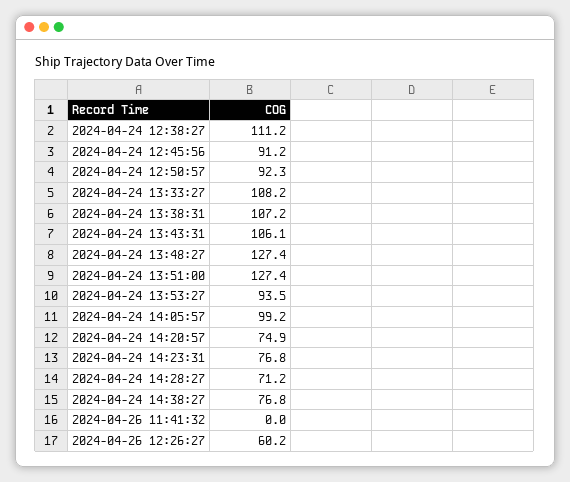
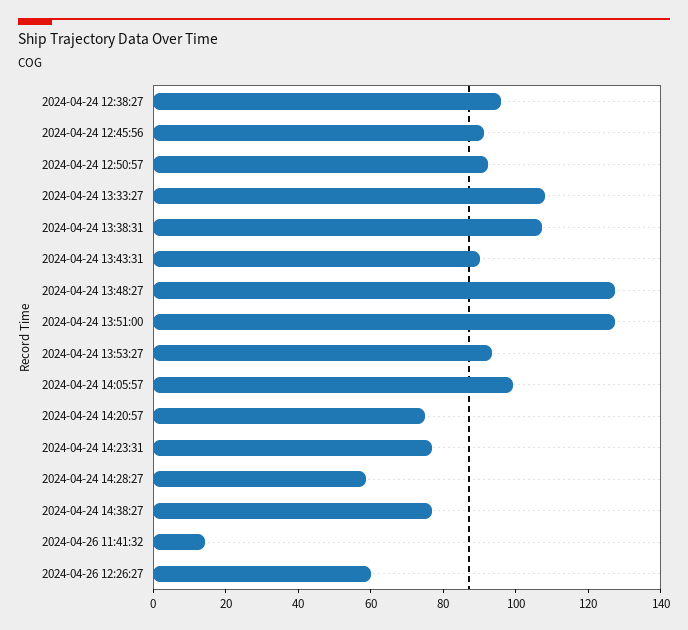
  {
-   "2024-04-24 12:38:27": 111.2,
+   "2024-04-24 12:38:27": 95,
    "2024-04-24 12:45:56": 91.2,
    "2024-04-24 12:50:57": 92.3,
    "2024-04-24 13:33:27": 108.2,
    "2024-04-24 13:38:31": 107.2,
-   "2024-04-24 13:43:31": 106.1,
+   "2024-04-24 13:43:31": 90,
    "2024-04-24 13:48:27": 127.4,
    "2024-04-24 13:51:00": 127.4,
    "2024-04-24 13:53:27": 93.5,
    "2024-04-24 14:05:57": 99.2,
    "2024-04-24 14:20:57": 74.9,
    "2024-04-24 14:23:31": 76.8,
-   "2024-04-24 14:28:27": 71.2,
+   "2024-04-24 14:28:27": 60,
    "2024-04-24 14:38:27": 76.8,
-   "2024-04-26 11:41:32": 0,
+   "2024-04-26 11:41:32": 15,
    "2024-04-26 12:26:27": 60.2
  }

